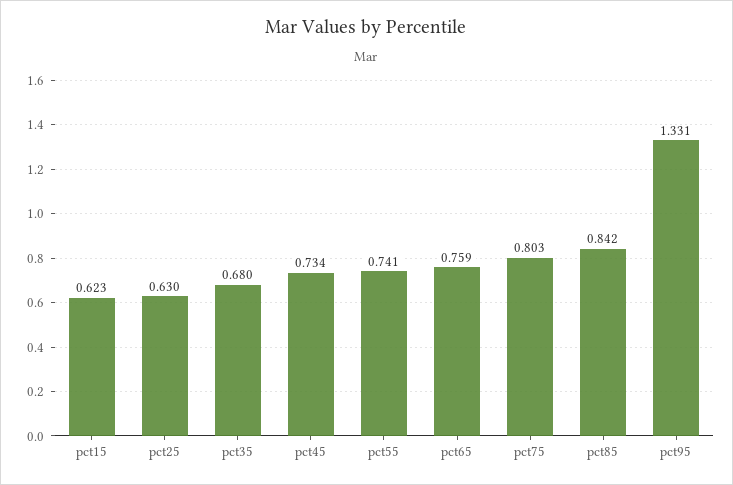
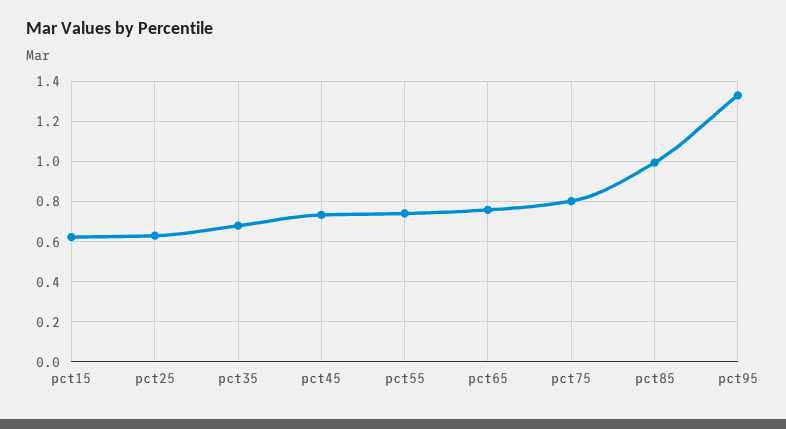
  {
    "pct15": 0.623,
    "pct25": 0.63,
    "pct35": 0.68,
    "pct45": 0.734,
    "pct55": 0.741,
    "pct65": 0.759,
    "pct75": 0.803,
-   "pct85": 0.842,
+   "pct85": 1,
    "pct95": 1.331
  }

